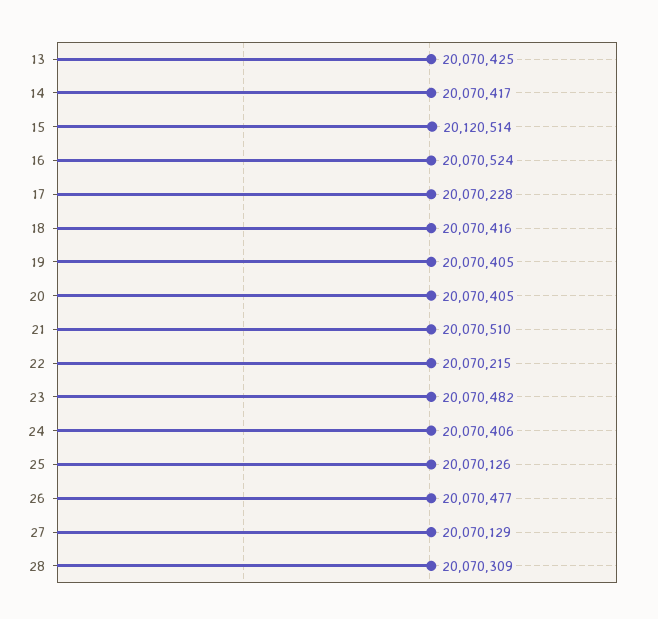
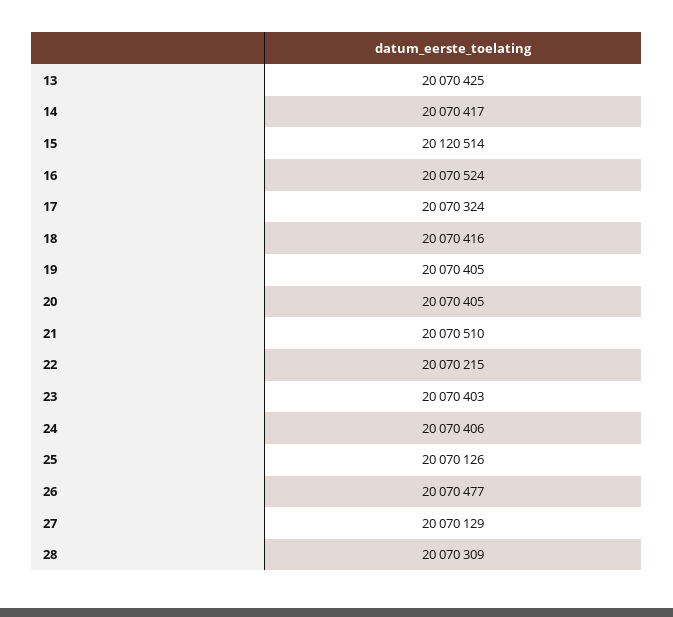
  {
    "13": 20070425,
    "14": 20070417,
    "15": 20120514,
    "16": 20070524,
-   "17": 20070228,
+   "17": 20070324,
    "18": 20070416,
    "19": 20070405,
    "20": 20070405,
    "21": 20070510,
    "22": 20070215,
-   "23": 20070482,
+   "23": 20070403,
    "24": 20070406,
    "25": 20070126,
    "26": 20070477,
    "27": 20070129,
    "28": 20070309
  }

